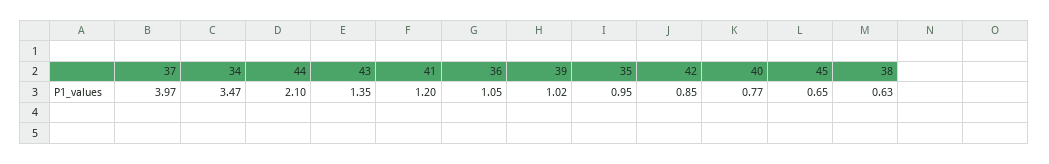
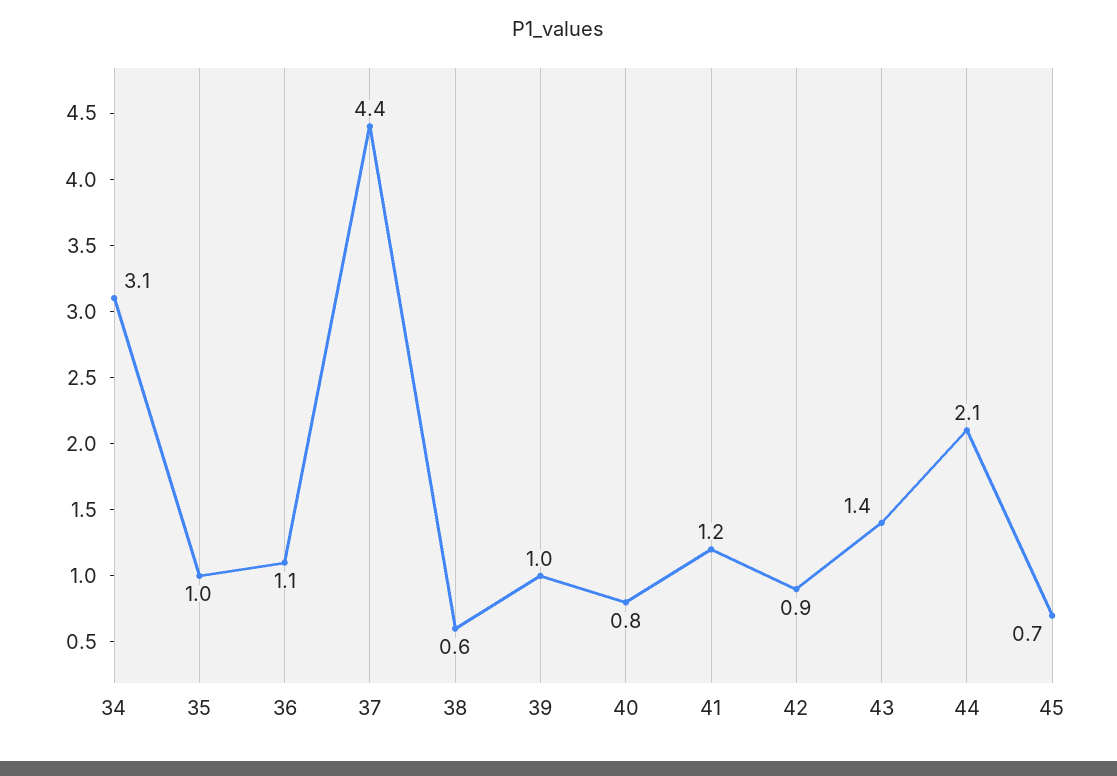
  {
-   "37": 3.97,
+   "37": 4.4,
-   "34": 3.47,
+   "34": 3.1,
    "44": 2.1,
    "43": 1.35,
    "41": 1.2,
    "36": 1.05,
    "39": 1.02,
    "35": 0.95,
    "42": 0.85,
    "40": 0.77,
    "45": 0.65,
    "38": 0.63
  }

